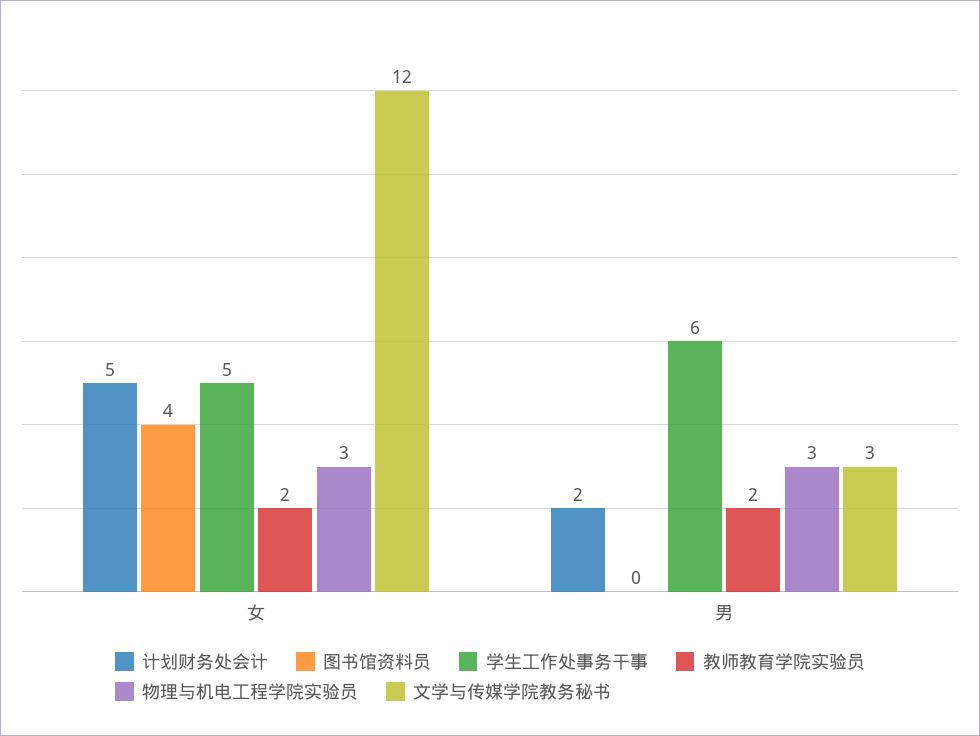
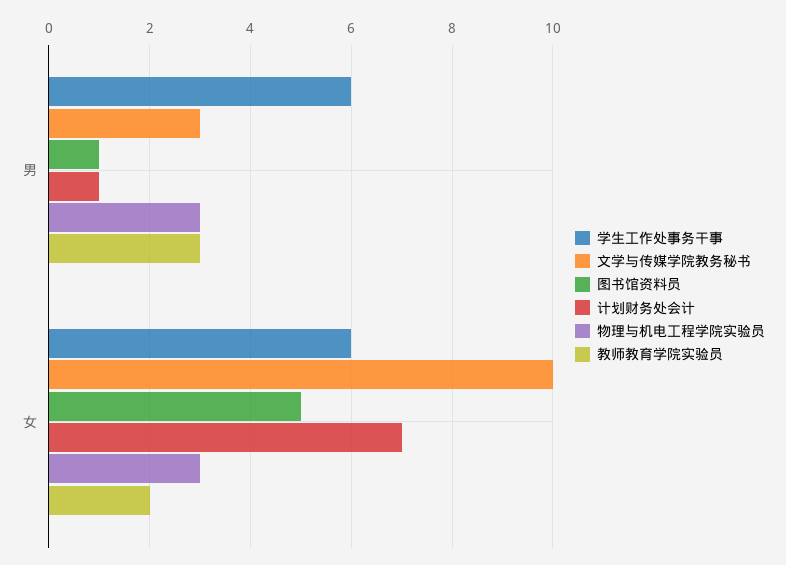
  {
    "计划财务处会计": {
-     "女": 5,
+     "女": 7,
-     "男": 2
+     "男": 1
    },
    "图书馆资料员": {
-     "女": 4,
+     "女": 5,
-     "男": 0
+     "男": 1
    },
    "学生工作处事务干事": {
-     "女": 5,
+     "女": 6,
      "男": 6
    },
    "教师教育学院实验员": {
      "女": 2,
-     "男": 2
+     "男": 3
    },
    "物理与机电工程学院实验员": {
      "女": 3,
      "男": 3
    },
    "文学与传媒学院教务秘书": {
-     "女": 12,
+     "女": 10,
      "男": 3
    }
  }

